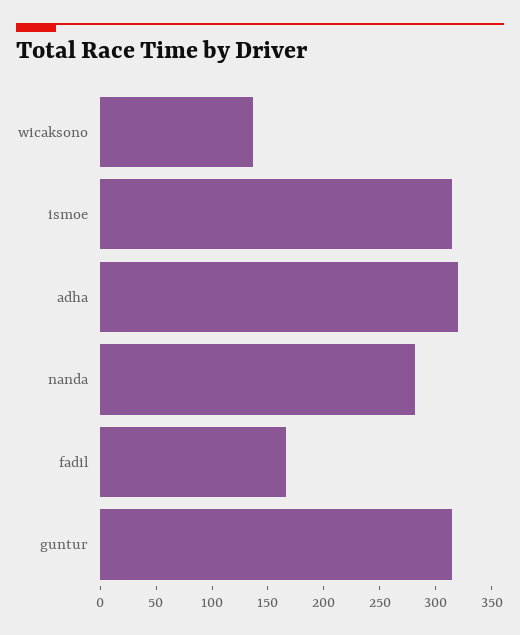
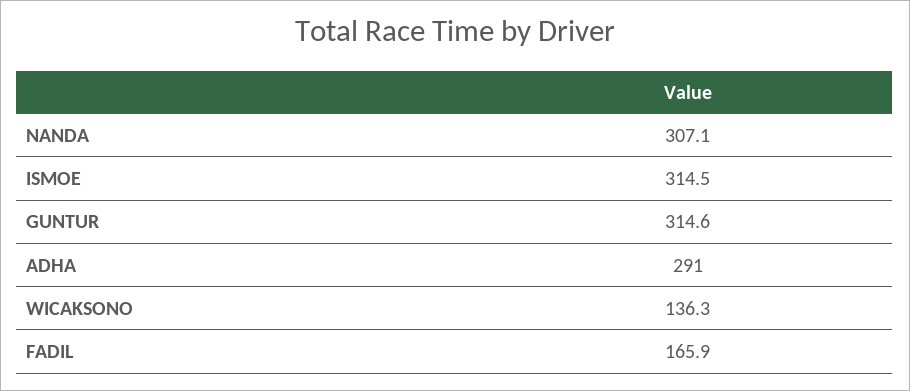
  {
    "wicaksono": 136.3,
    "ismoe": 314.5,
-   "adha": 320,
+   "adha": 291,
-   "nanda": 280,
+   "nanda": 307.1,
    "fadil": 165.9,
    "guntur": 314.6
  }

